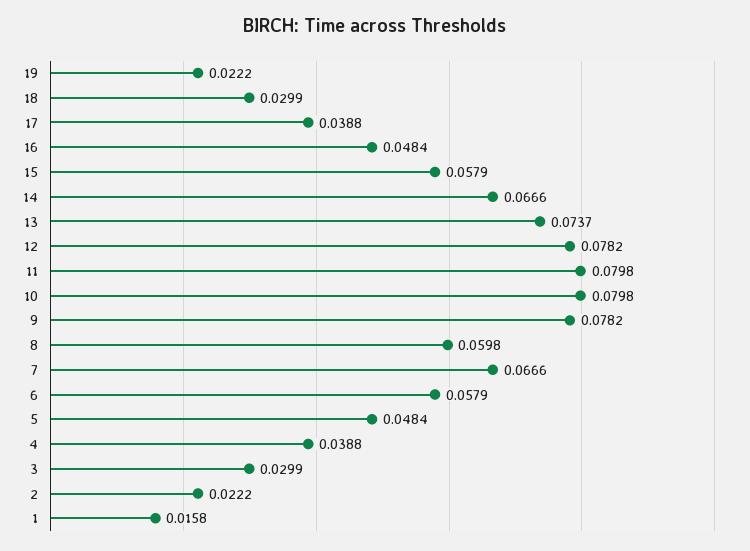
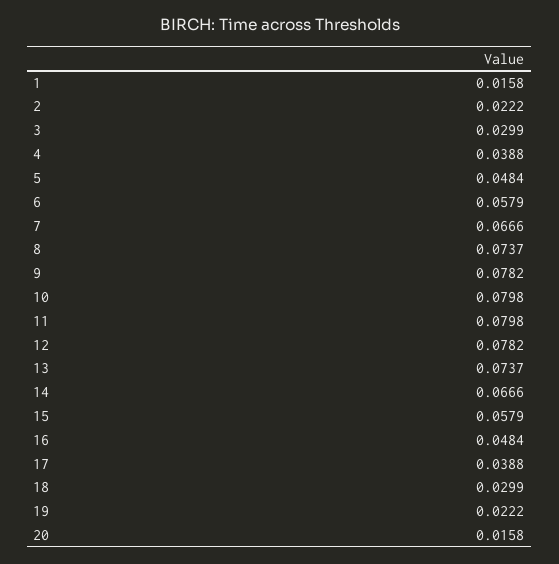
  {
    "19": 0.0222,
    "18": 0.0299,
    "17": 0.0388,
    "16": 0.0484,
    "15": 0.0579,
    "14": 0.0666,
    "13": 0.0737,
    "12": 0.0782,
    "11": 0.0798,
    "10": 0.0798,
    "9": 0.0782,
-   "8": 0.0598,
+   "8": 0.0737,
    "7": 0.0666,
    "6": 0.0579,
    "5": 0.0484,
    "4": 0.0388,
    "3": 0.0299,
    "2": 0.0222,
-   "1": 0.0158
+   "1": 0.0158,
+   "20": 0.0158
  }

